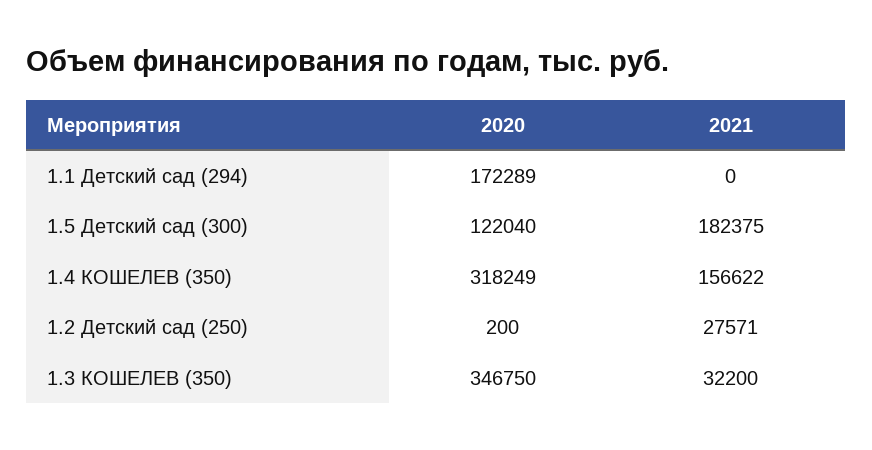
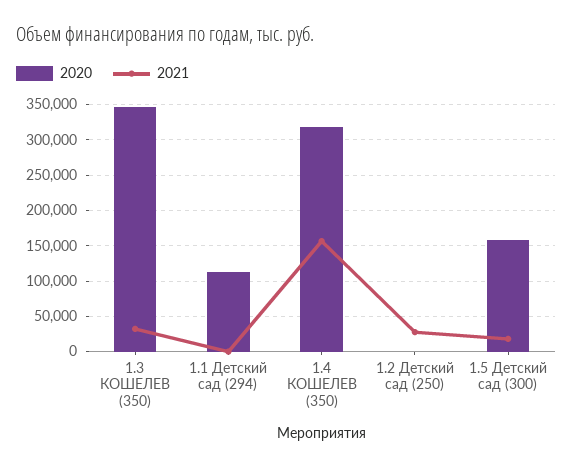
  {
    "2020": {
-     "1.1 Детский сад (294)": 172289,
+     "1.1 Детский сад (294)": 110000,
-     "1.5 Детский сад (300)": 122040,
+     "1.5 Детский сад (300)": 160000,
      "1.4 КОШЕЛЕВ (350)": 318249,
      "1.2 Детский сад (250)": 200,
      "1.3 КОШЕЛЕВ (350)": 346750
    },
    "2021": {
      "1.1 Детский сад (294)": 0,
-     "1.5 Детский сад (300)": 182375,
+     "1.5 Детский сад (300)": 20000,
      "1.4 КОШЕЛЕВ (350)": 156622,
      "1.2 Детский сад (250)": 27571,
      "1.3 КОШЕЛЕВ (350)": 32200
    }
  }

